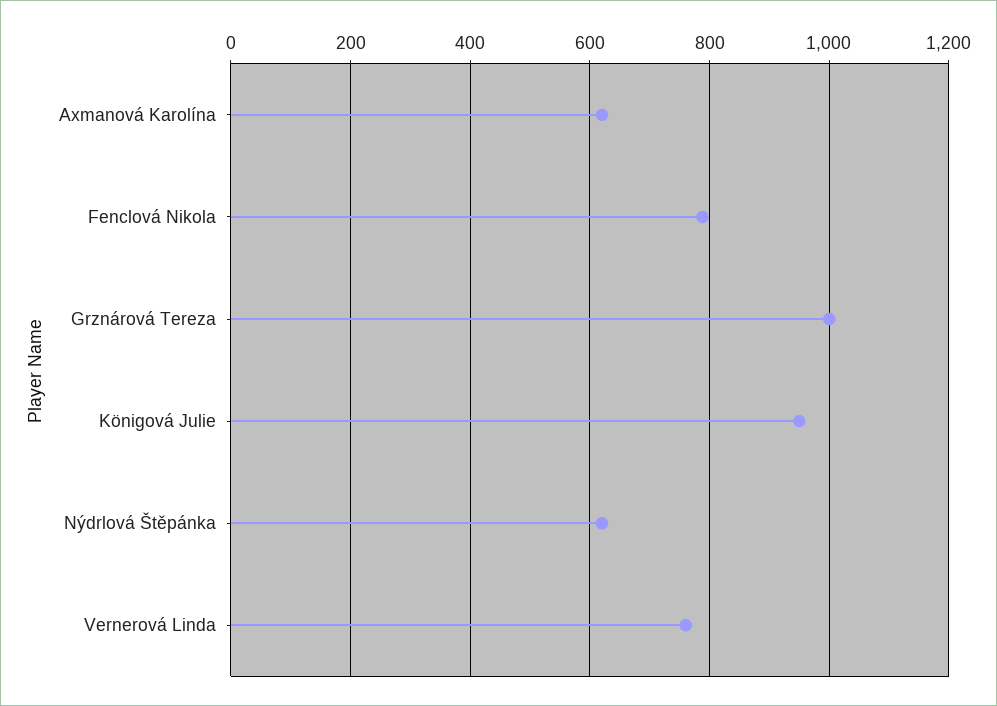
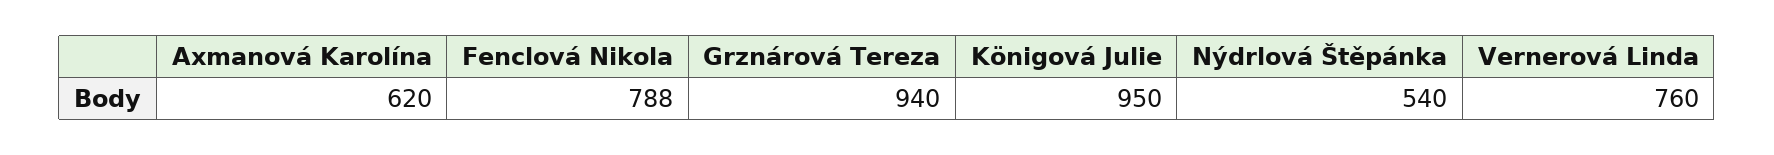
  {
    "Axmanová Karolína": 620,
    "Fenclová Nikola": 788,
-   "Grznárová Tereza": 1000,
+   "Grznárová Tereza": 940,
    "Königová Julie": 950,
-   "Nýdrlová Štěpánka": 620,
+   "Nýdrlová Štěpánka": 540,
    "Vernerová Linda": 760
  }

